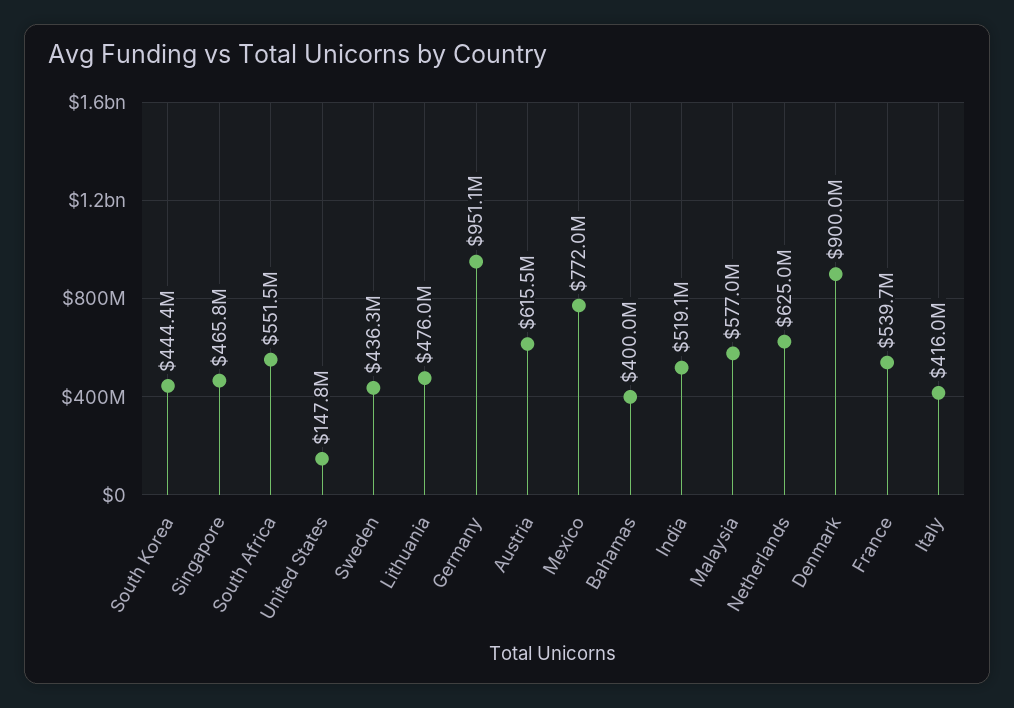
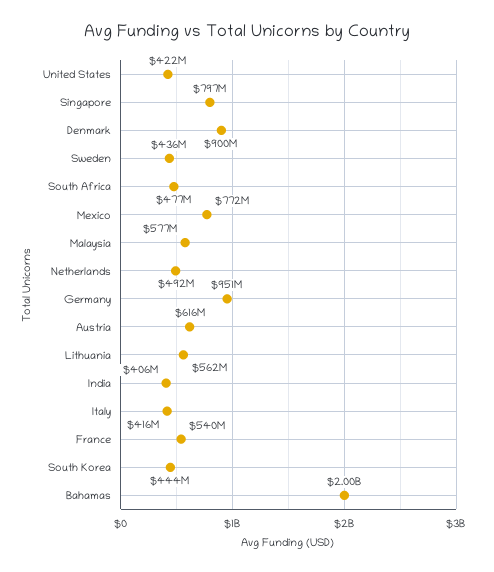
  {
    "South Korea": 444400000,
-   "Singapore": 465800000,
+   "Singapore": 797000000,
-   "South Africa": 551500000,
+   "South Africa": 477000000,
-   "United States": 147800000,
+   "United States": 422000000,
    "Sweden": 436300000,
-   "Lithuania": 476000000,
+   "Lithuania": 562000000,
    "Germany": 951100000,
    "Austria": 615500000,
    "Mexico": 772000000,
-   "Bahamas": 400000000,
+   "Bahamas": 2000000000,
-   "India": 519100000,
+   "India": 406000000,
    "Malaysia": 577000000,
-   "Netherlands": 625000000,
+   "Netherlands": 492000000,
    "Denmark": 900000000,
    "France": 539700000,
    "Italy": 416000000
  }

